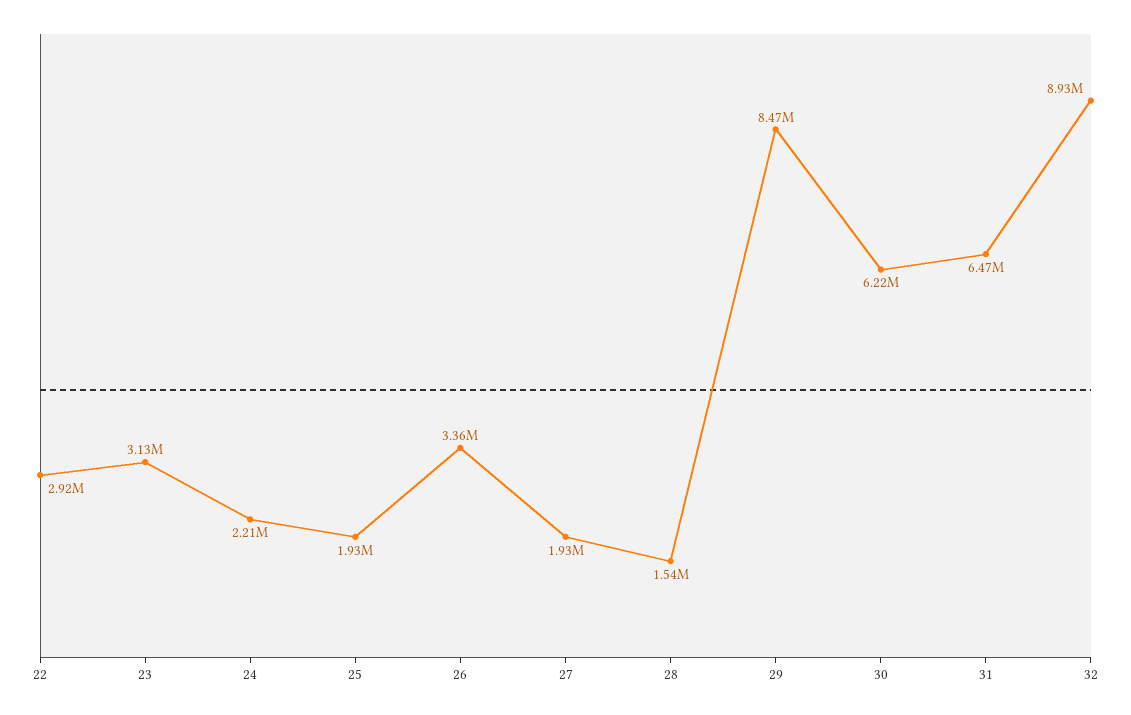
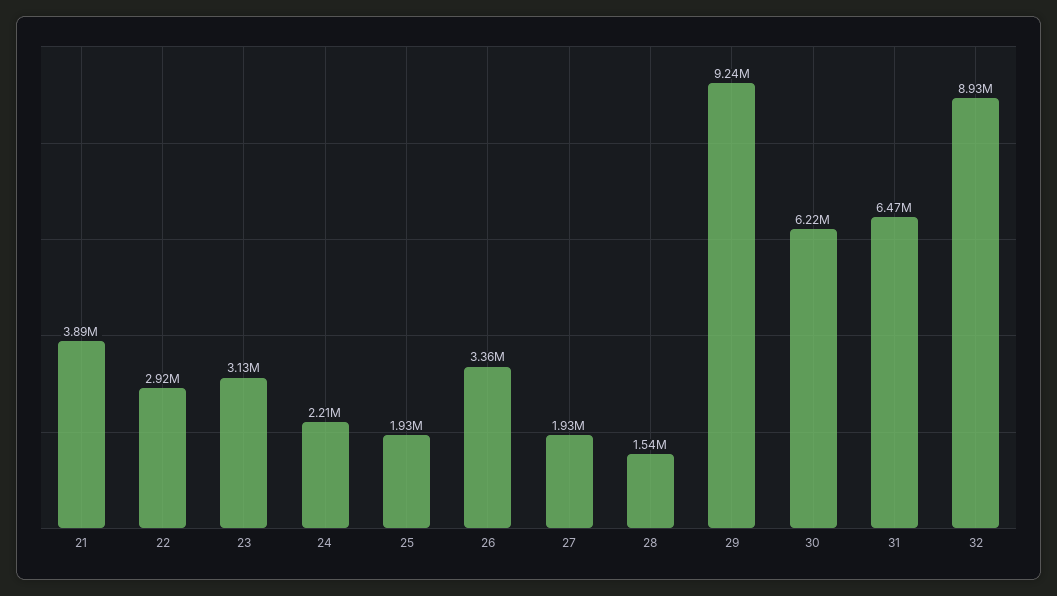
  {
    "22": 2920000,
    "23": 3130000,
    "24": 2210000,
    "25": 1930000,
    "26": 3360000,
    "27": 1930000,
    "28": 1540000,
-   "29": 8470000,
+   "29": 9240000,
    "30": 6220000,
    "31": 6470000,
-   "32": 8930000
+   "32": 8930000,
+   "21": 3890000
  }

